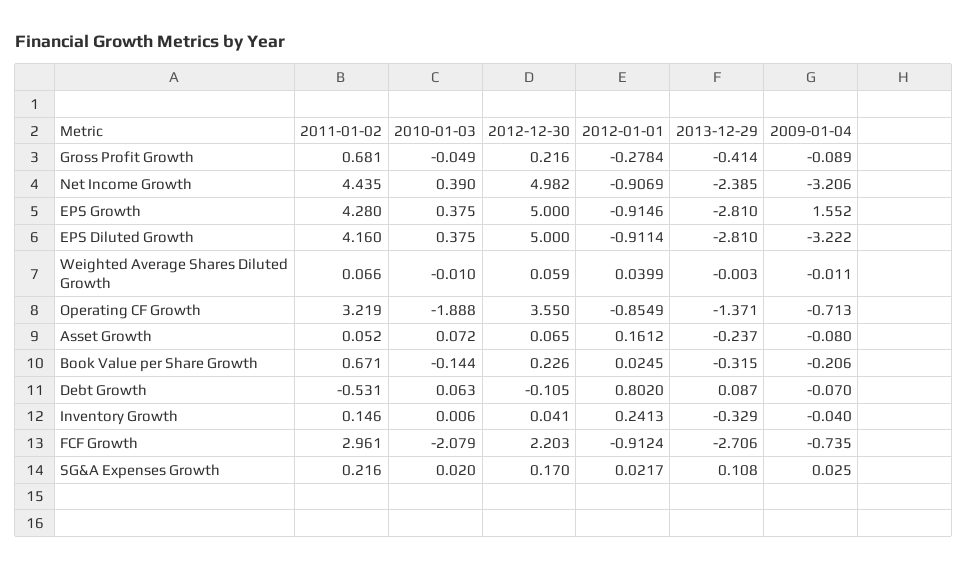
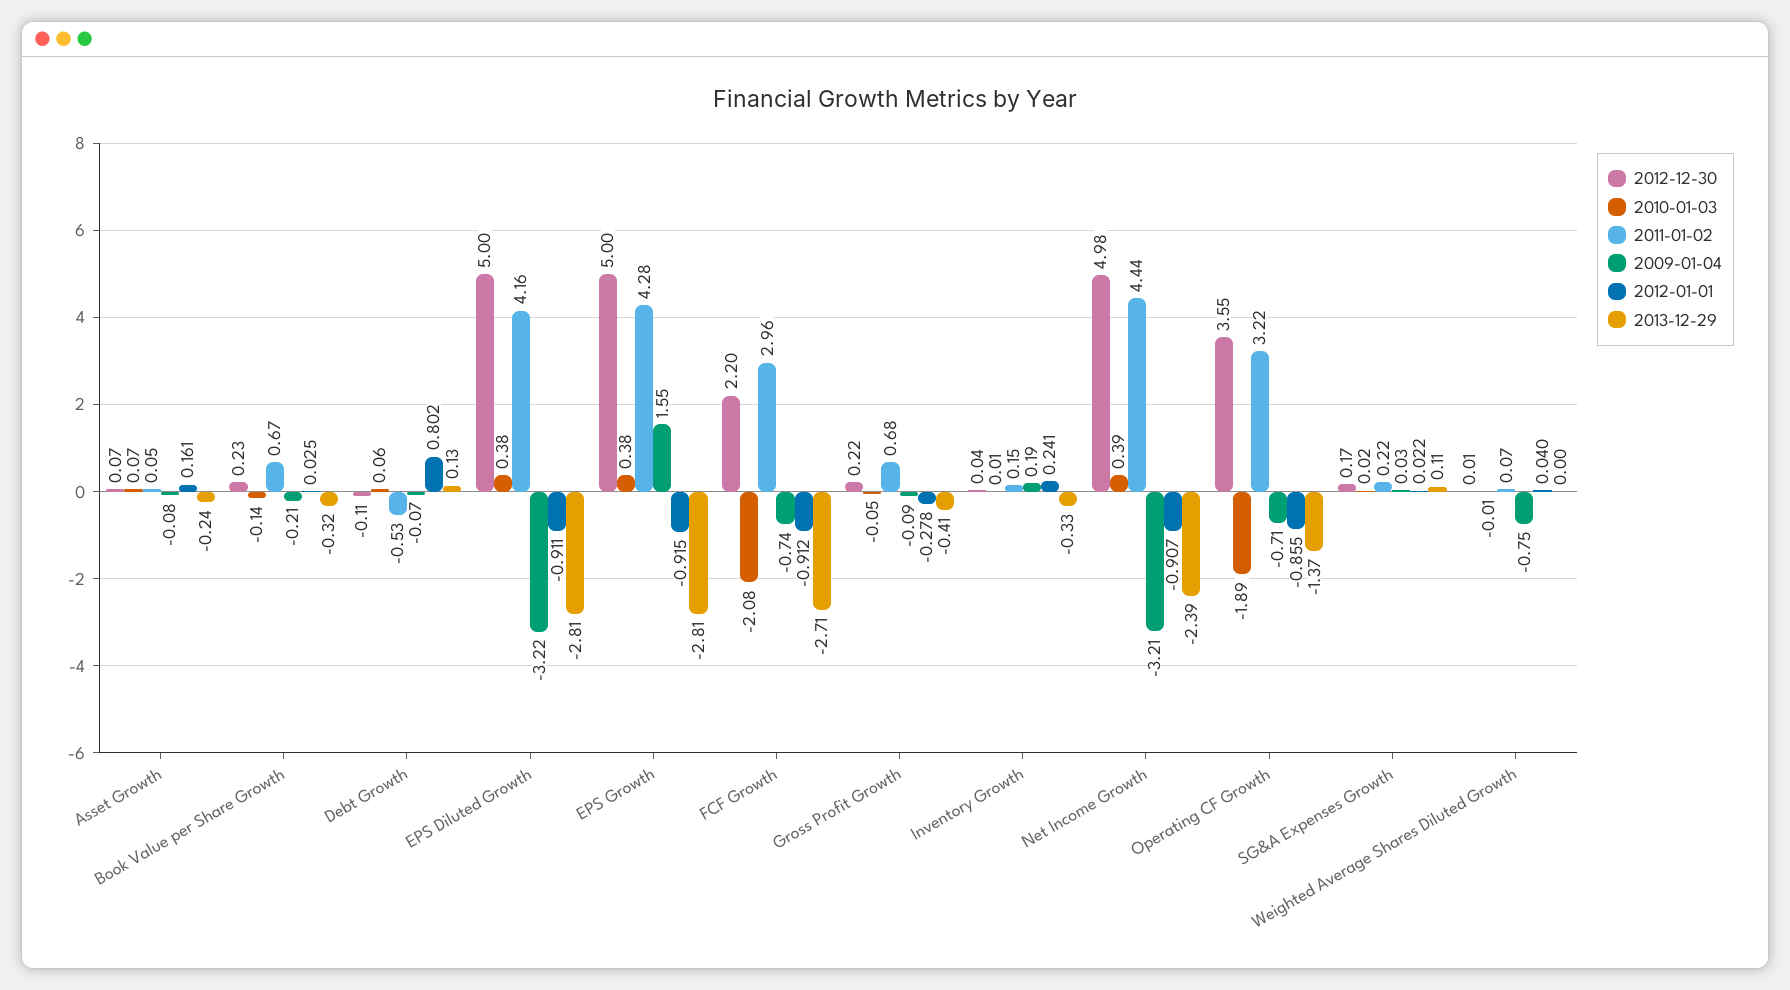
  {
    "2011-01-02": {
      "Gross Profit Growth": 0.681,
      "Net Income Growth": 4.435,
      "EPS Growth": 4.28,
      "EPS Diluted Growth": 4.16,
      "Weighted Average Shares Diluted Growth": 0.066,
      "Operating CF Growth": 3.219,
      "Asset Growth": 0.052,
      "Book Value per Share Growth": 0.671,
      "Debt Growth": -0.531,
      "Inventory Growth": 0.146,
      "FCF Growth": 2.961,
      "SG&A Expenses Growth": 0.216
    },
    "2010-01-03": {
      "Gross Profit Growth": -0.049,
      "Net Income Growth": 0.39,
      "EPS Growth": 0.375,
      "EPS Diluted Growth": 0.375,
      "Weighted Average Shares Diluted Growth": -0.01,
      "Operating CF Growth": -1.888,
      "Asset Growth": 0.072,
      "Book Value per Share Growth": -0.144,
      "Debt Growth": 0.063,
      "Inventory Growth": 0.006,
      "FCF Growth": -2.079,
      "SG&A Expenses Growth": 0.02
    },
    "2012-12-30": {
      "Gross Profit Growth": 0.216,
      "Net Income Growth": 4.982,
      "EPS Growth": 5,
      "EPS Diluted Growth": 5,
-     "Weighted Average Shares Diluted Growth": 0.059,
+     "Weighted Average Shares Diluted Growth": 0.01,
      "Operating CF Growth": 3.55,
      "Asset Growth": 0.065,
      "Book Value per Share Growth": 0.226,
      "Debt Growth": -0.105,
      "Inventory Growth": 0.041,
      "FCF Growth": 2.203,
      "SG&A Expenses Growth": 0.17
    },
    "2012-01-01": {
      "Gross Profit Growth": -0.2784,
      "Net Income Growth": -0.9069,
      "EPS Growth": -0.9146,
      "EPS Diluted Growth": -0.9114,
      "Weighted Average Shares Diluted Growth": 0.0399,
      "Operating CF Growth": -0.8549,
      "Asset Growth": 0.1612,
      "Book Value per Share Growth": 0.0245,
      "Debt Growth": 0.802,
      "Inventory Growth": 0.2413,
      "FCF Growth": -0.9124,
      "SG&A Expenses Growth": 0.0217
    },
    "2013-12-29": {
      "Gross Profit Growth": -0.414,
      "Net Income Growth": -2.385,
      "EPS Growth": -2.81,
      "EPS Diluted Growth": -2.81,
      "Weighted Average Shares Diluted Growth": -0.003,
      "Operating CF Growth": -1.371,
      "Asset Growth": -0.237,
      "Book Value per Share Growth": -0.315,
-     "Debt Growth": 0.087,
+     "Debt Growth": 0.13,
      "Inventory Growth": -0.329,
      "FCF Growth": -2.706,
      "SG&A Expenses Growth": 0.108
    },
    "2009-01-04": {
      "Gross Profit Growth": -0.089,
      "Net Income Growth": -3.206,
      "EPS Growth": 1.552,
      "EPS Diluted Growth": -3.222,
-     "Weighted Average Shares Diluted Growth": -0.011,
+     "Weighted Average Shares Diluted Growth": -0.75,
      "Operating CF Growth": -0.713,
      "Asset Growth": -0.08,
      "Book Value per Share Growth": -0.206,
      "Debt Growth": -0.07,
-     "Inventory Growth": -0.04,
+     "Inventory Growth": 0.19,
      "FCF Growth": -0.735,
      "SG&A Expenses Growth": 0.025
    }
  }

